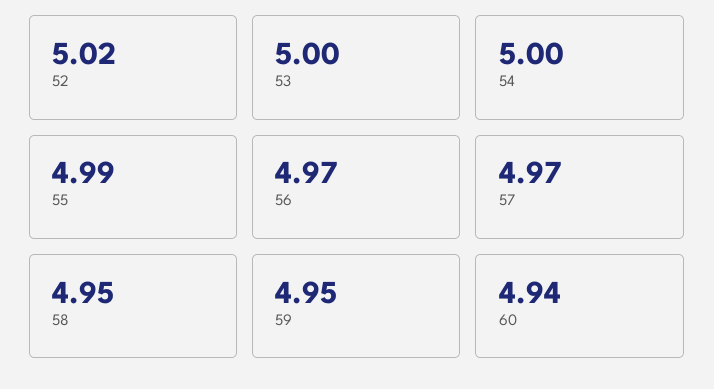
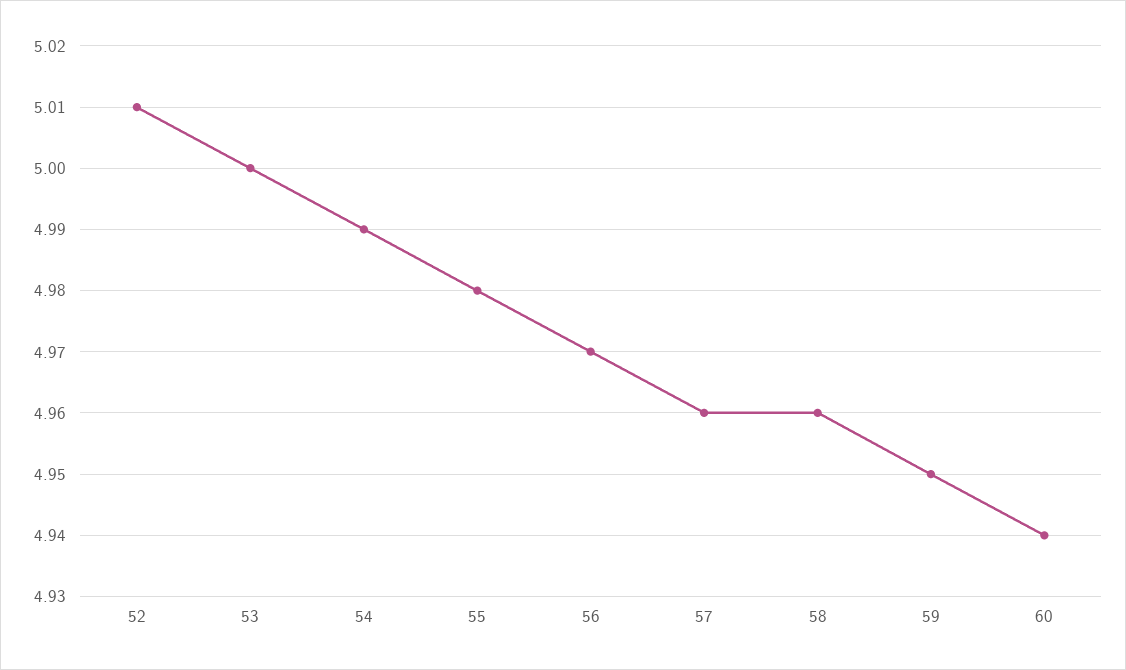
  {
-   "52": 5.02,
+   "52": 5.01,
    "53": 5,
-   "54": 5,
+   "54": 4.99,
-   "55": 4.99,
+   "55": 4.98,
    "56": 4.97,
-   "57": 4.97,
+   "57": 4.96,
-   "58": 4.95,
+   "58": 4.96,
    "59": 4.95,
    "60": 4.94
  }

